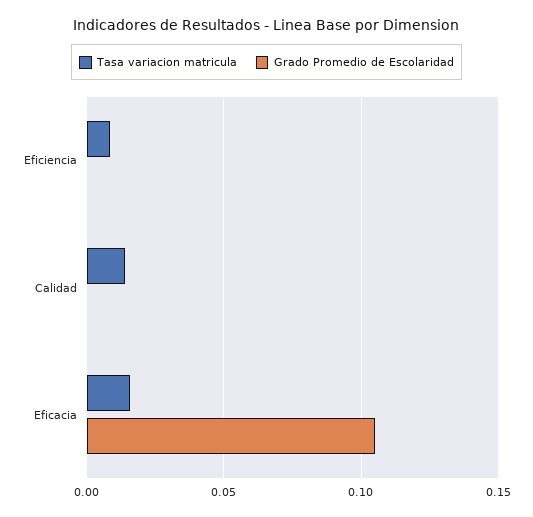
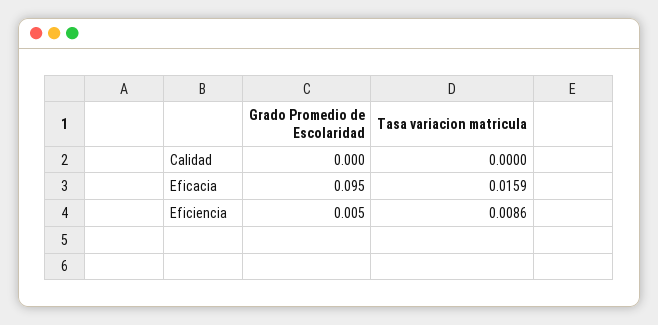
  {
    "Tasa variacion matricula": {
      "Eficiencia": 0.0086,
-     "Calidad": 0.015,
+     "Calidad": 0,
      "Eficacia": 0.0159
    },
    "Grado Promedio de Escolaridad": {
-     "Eficiencia": 0,
+     "Eficiencia": 0.005,
      "Calidad": 0,
-     "Eficacia": 0.105
+     "Eficacia": 0.095
    }
  }

